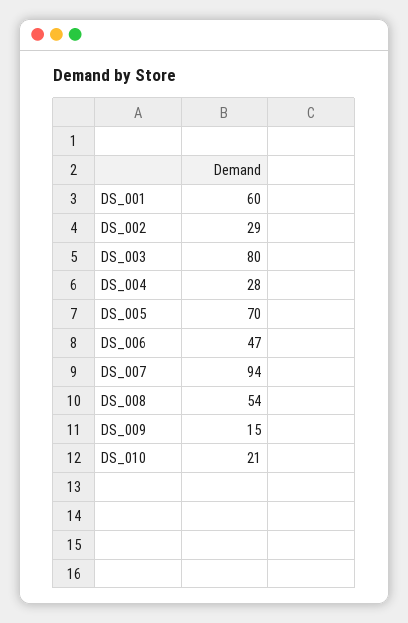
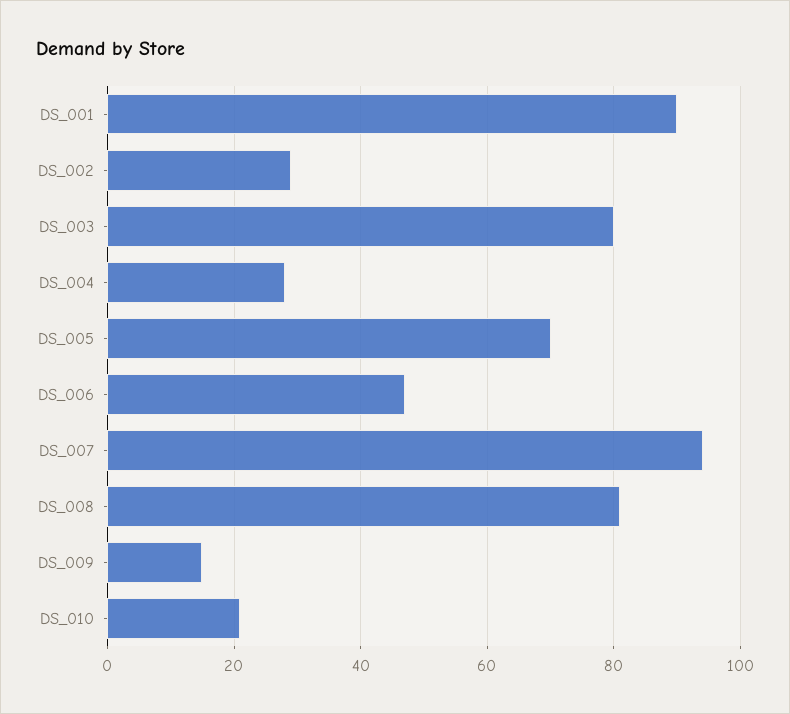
  {
-   "DS_001": 60,
+   "DS_001": 90,
    "DS_002": 29,
    "DS_003": 80,
    "DS_004": 28,
    "DS_005": 70,
    "DS_006": 47,
    "DS_007": 94,
-   "DS_008": 54,
+   "DS_008": 80,
    "DS_009": 15,
    "DS_010": 21
  }

